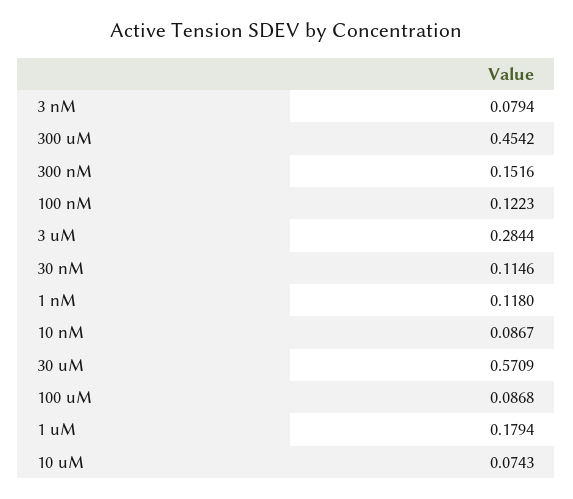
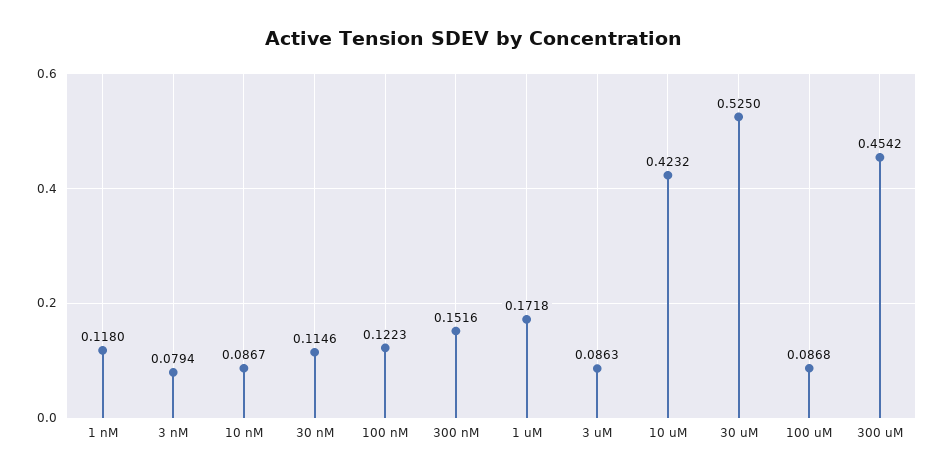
  {
    "3 nM": 0.0794,
    "300 uM": 0.4542,
    "300 nM": 0.1516,
    "100 nM": 0.1223,
-   "3 uM": 0.2844,
+   "3 uM": 0.0863,
    "30 nM": 0.1146,
    "1 nM": 0.118,
    "10 nM": 0.0867,
-   "30 uM": 0.5709,
+   "30 uM": 0.525,
    "100 uM": 0.0868,
-   "1 uM": 0.1794,
+   "1 uM": 0.1718,
-   "10 uM": 0.0743
+   "10 uM": 0.4232
  }

